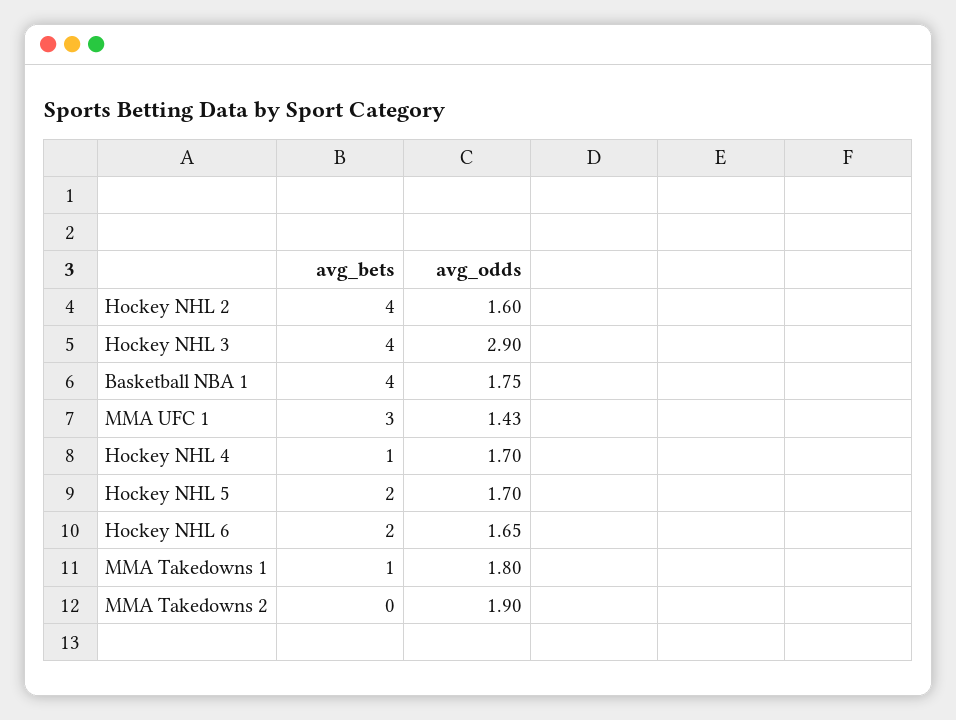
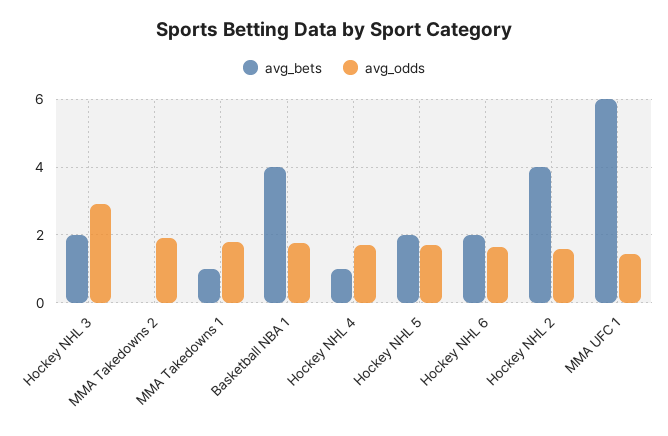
  {
    "avg_bets": {
      "Hockey NHL 2": 4,
-     "Hockey NHL 3": 4,
+     "Hockey NHL 3": 2,
      "Basketball NBA 1": 4,
-     "MMA UFC 1": 3,
+     "MMA UFC 1": 6,
      "Hockey NHL 4": 1,
      "Hockey NHL 5": 2,
      "Hockey NHL 6": 2,
      "MMA Takedowns 1": 1,
      "MMA Takedowns 2": 0
    },
    "avg_odds": {
      "Hockey NHL 2": 1.6,
      "Hockey NHL 3": 2.9,
      "Basketball NBA 1": 1.75,
      "MMA UFC 1": 1.43,
      "Hockey NHL 4": 1.7,
      "Hockey NHL 5": 1.7,
      "Hockey NHL 6": 1.65,
      "MMA Takedowns 1": 1.8,
      "MMA Takedowns 2": 1.9
    }
  }

